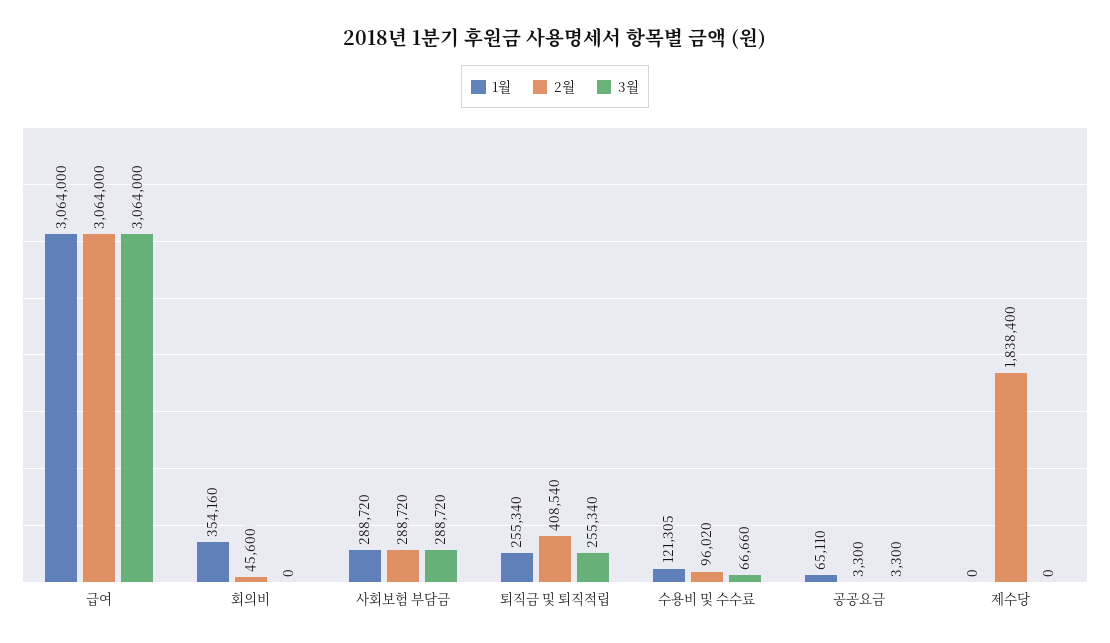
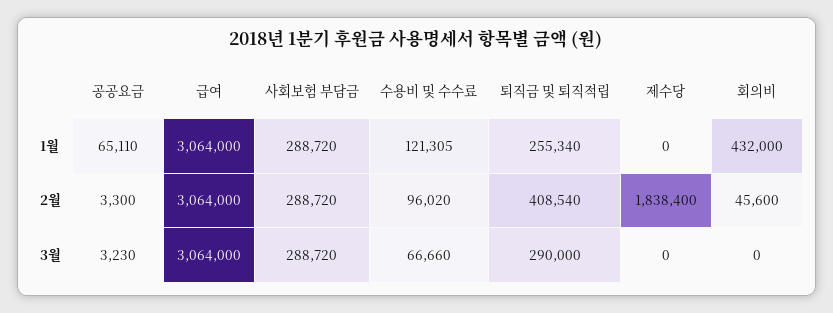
  {
    "1월": {
      "급여": 3064000,
-     "회의비": 354160,
+     "회의비": 432000,
      "사회보험 부담금": 288720,
      "퇴직금 및 퇴직적립": 255340,
      "수용비 및 수수료": 121305,
      "공공요금": 65110,
      "제수당": 0
    },
    "2월": {
      "급여": 3064000,
      "회의비": 45600,
      "사회보험 부담금": 288720,
      "퇴직금 및 퇴직적립": 408540,
      "수용비 및 수수료": 96020,
      "공공요금": 3300,
      "제수당": 1838400
    },
    "3월": {
      "급여": 3064000,
      "회의비": 0,
      "사회보험 부담금": 288720,
-     "퇴직금 및 퇴직적립": 255340,
+     "퇴직금 및 퇴직적립": 290000,
      "수용비 및 수수료": 66660,
-     "공공요금": 3300,
+     "공공요금": 3230,
      "제수당": 0
    }
  }

